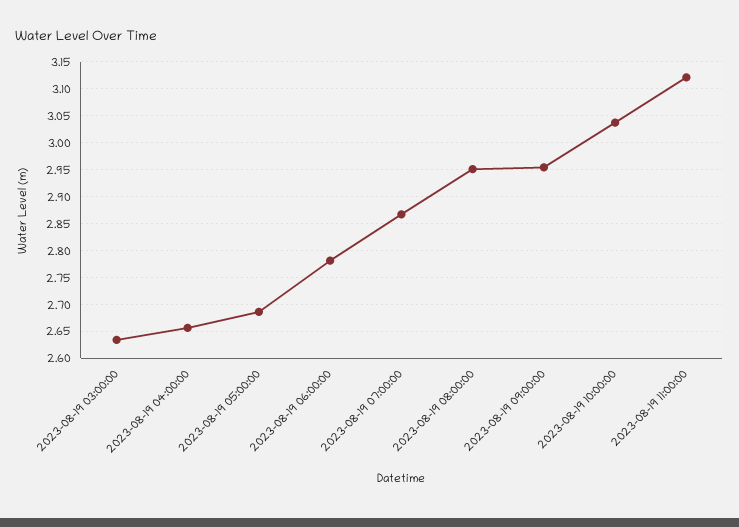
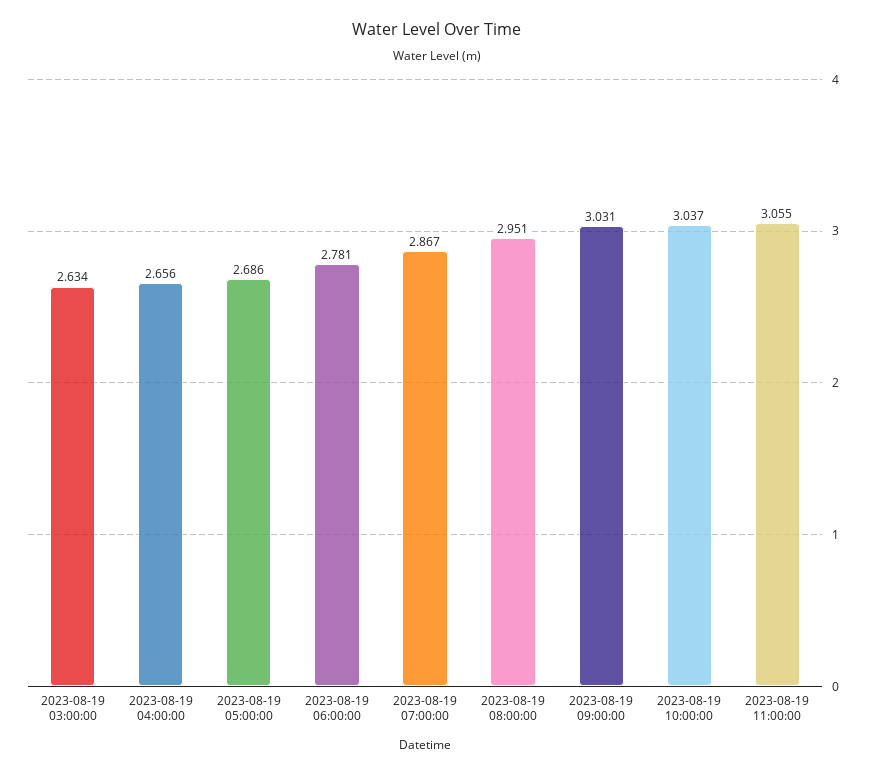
  {
    "2023-08-19 03:00:00": 2.634,
    "2023-08-19 04:00:00": 2.656,
    "2023-08-19 05:00:00": 2.686,
    "2023-08-19 06:00:00": 2.781,
    "2023-08-19 07:00:00": 2.867,
    "2023-08-19 08:00:00": 2.951,
-   "2023-08-19 09:00:00": 2.95,
+   "2023-08-19 09:00:00": 3.031,
    "2023-08-19 10:00:00": 3.037,
-   "2023-08-19 11:00:00": 3.125
+   "2023-08-19 11:00:00": 3.055
  }

